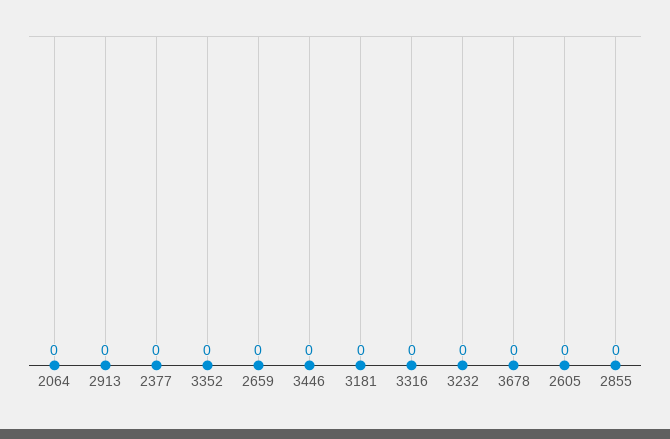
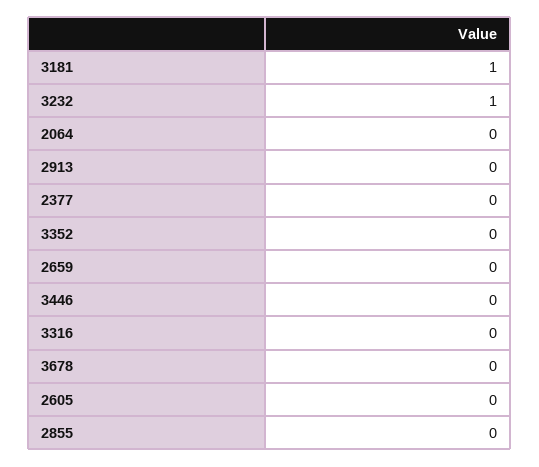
  {
    "2064": 0,
    "2913": 0,
    "2377": 0,
    "3352": 0,
    "2659": 0,
    "3446": 0,
-   "3181": 0,
+   "3181": 1,
    "3316": 0,
-   "3232": 0,
+   "3232": 1,
    "3678": 0,
    "2605": 0,
    "2855": 0
  }

